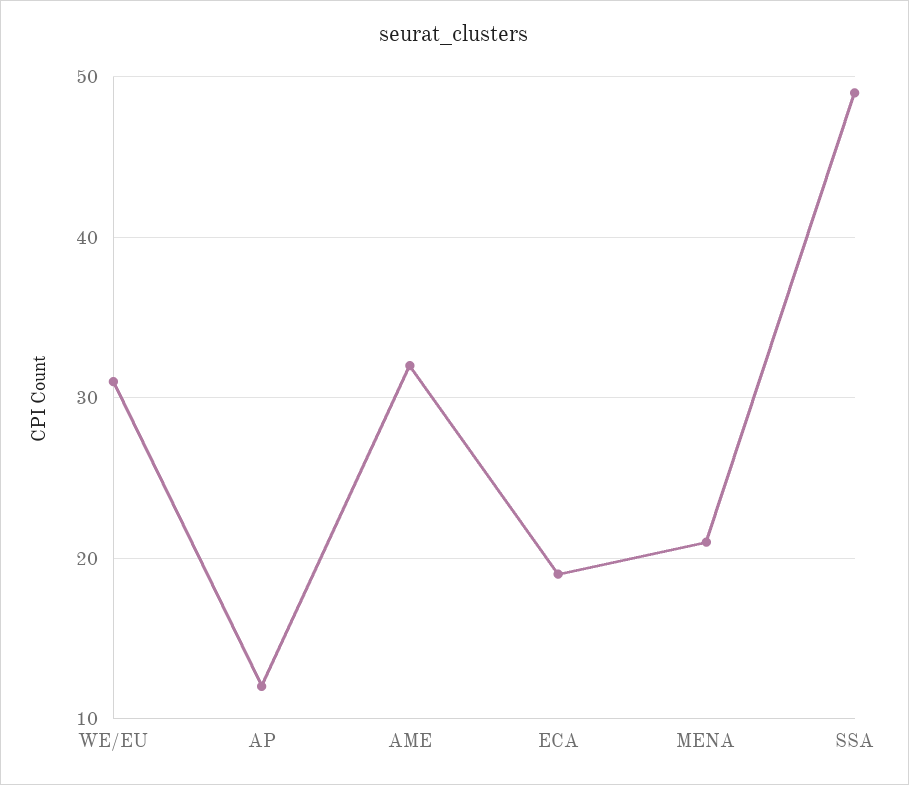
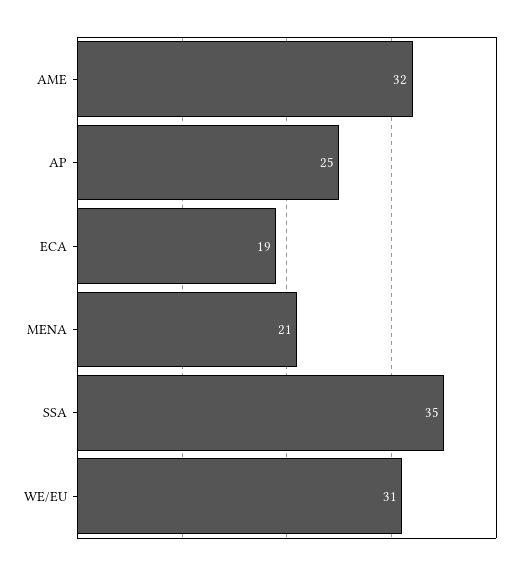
  {
    "WE/EU": 31,
-   "AP": 12,
+   "AP": 25,
    "AME": 32,
    "ECA": 19,
    "MENA": 21,
-   "SSA": 49
+   "SSA": 35
  }

